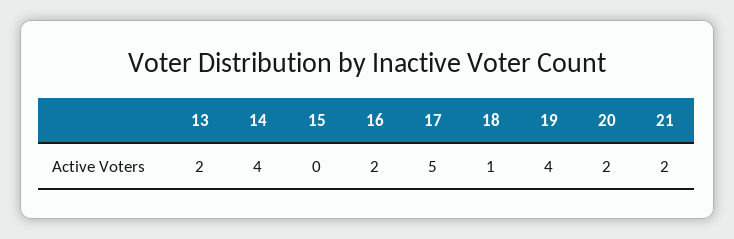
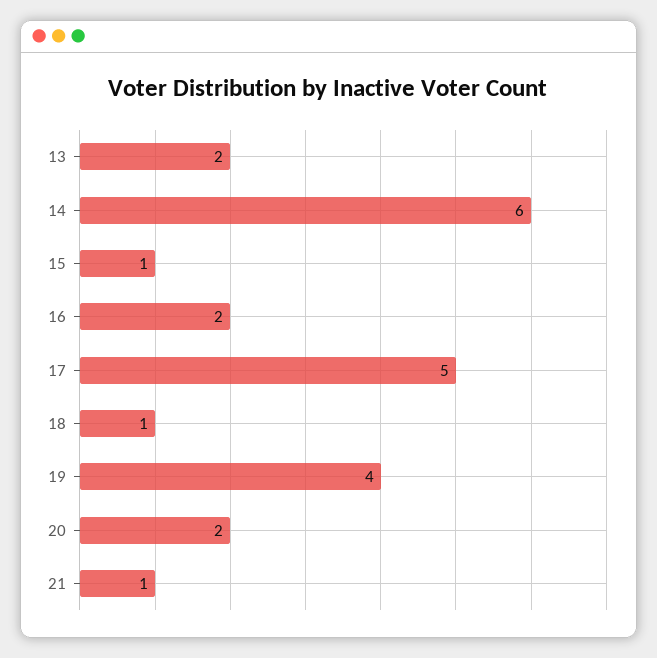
  {
    "13": 2,
-   "14": 4,
+   "14": 6,
-   "15": 0,
+   "15": 1,
    "16": 2,
    "17": 5,
    "18": 1,
    "19": 4,
    "20": 2,
-   "21": 2
+   "21": 1
  }

